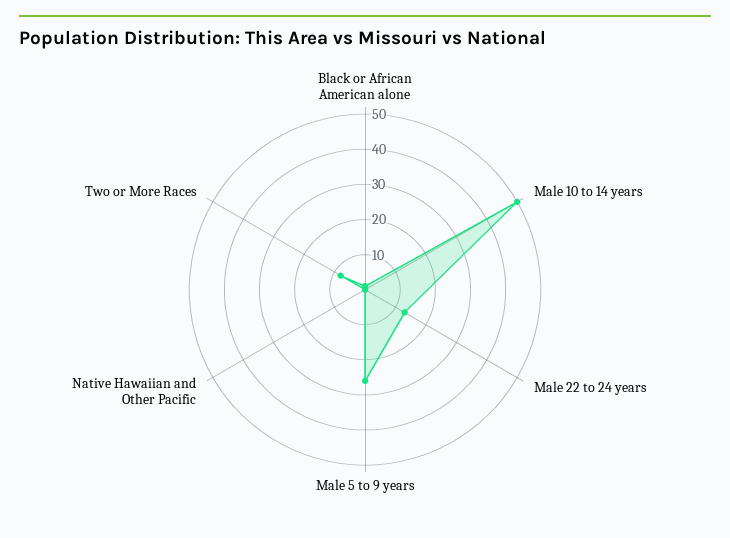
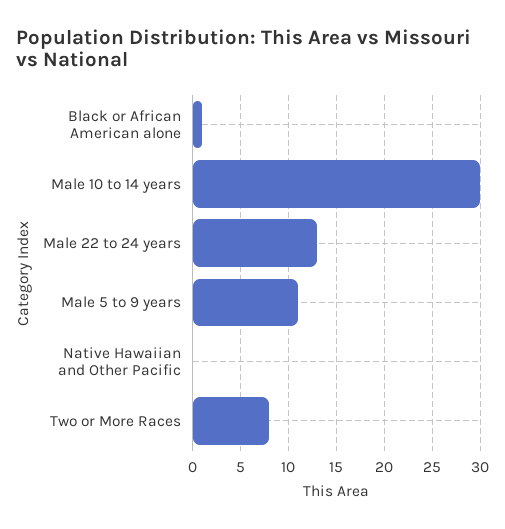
  {
    "Black or African American alone": 1,
-   "Male 10 to 14 years": 50,
+   "Male 10 to 14 years": 30,
    "Male 22 to 24 years": 13,
-   "Male 5 to 9 years": 25,
+   "Male 5 to 9 years": 11,
    "Native Hawaiian and Other Pacific": 0,
    "Two or More Races": 8
  }

